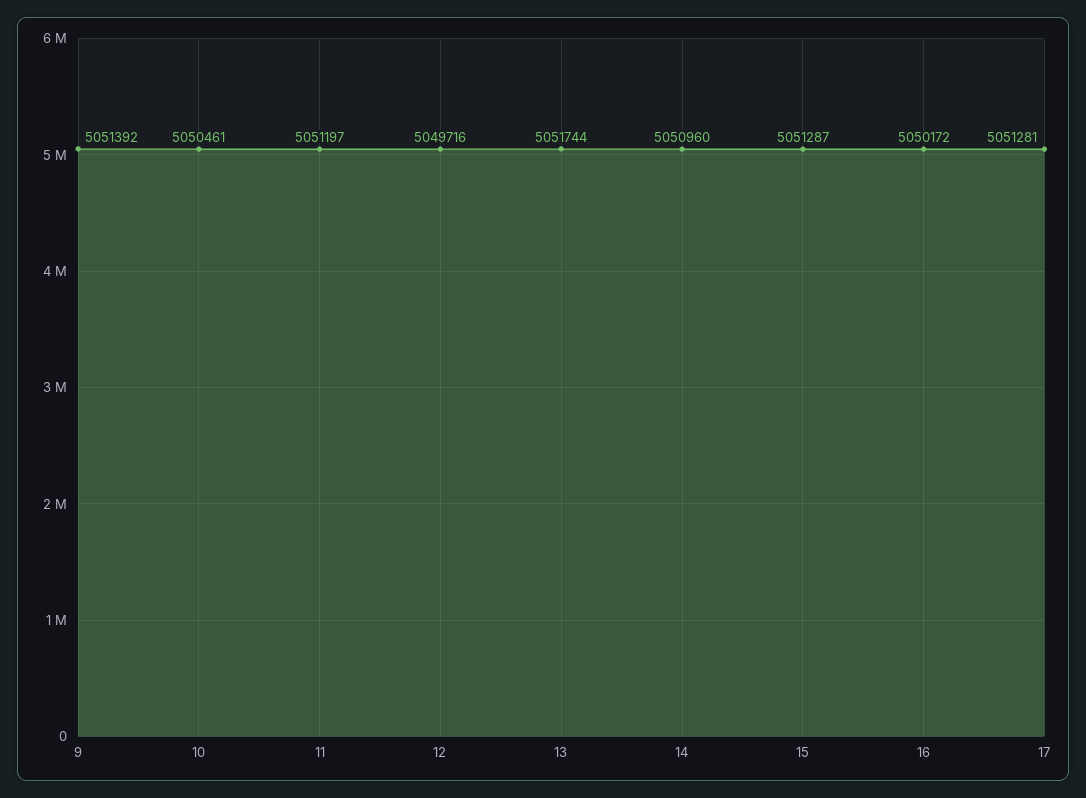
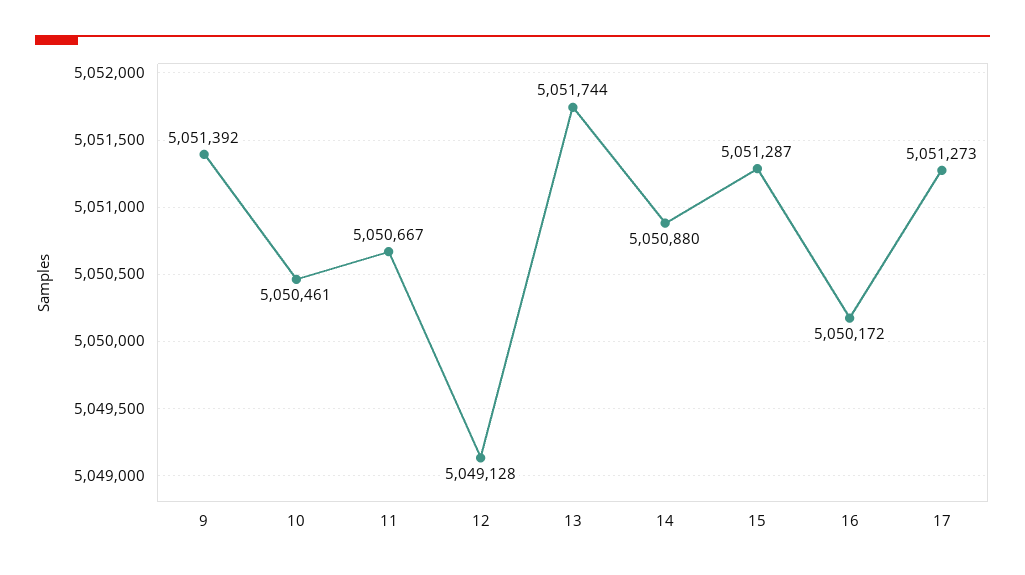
  {
    "9": 5051392,
    "10": 5050461,
-   "11": 5051197,
+   "11": 5050667,
-   "12": 5049716,
+   "12": 5049128,
    "13": 5051744,
-   "14": 5050960,
+   "14": 5050880,
    "15": 5051287,
    "16": 5050172,
-   "17": 5051281
+   "17": 5051273
  }

